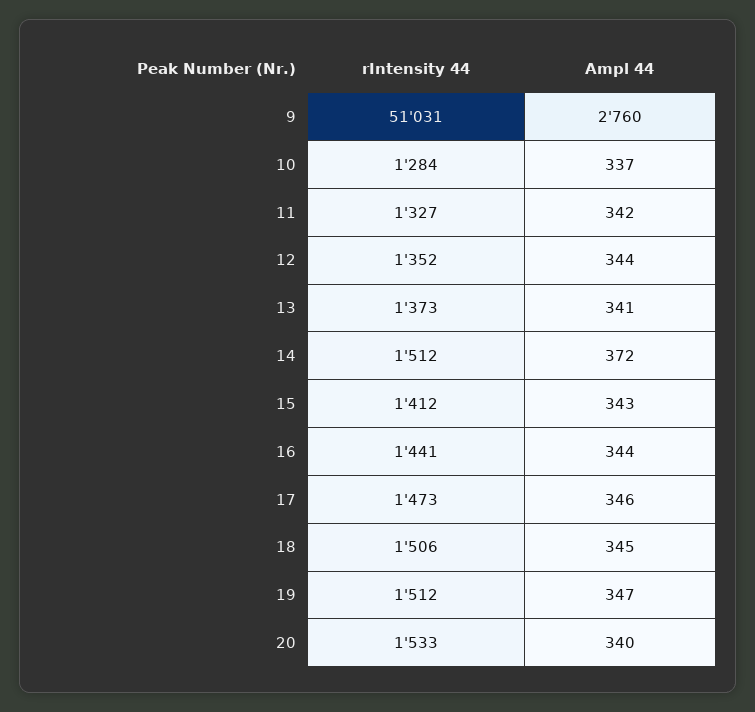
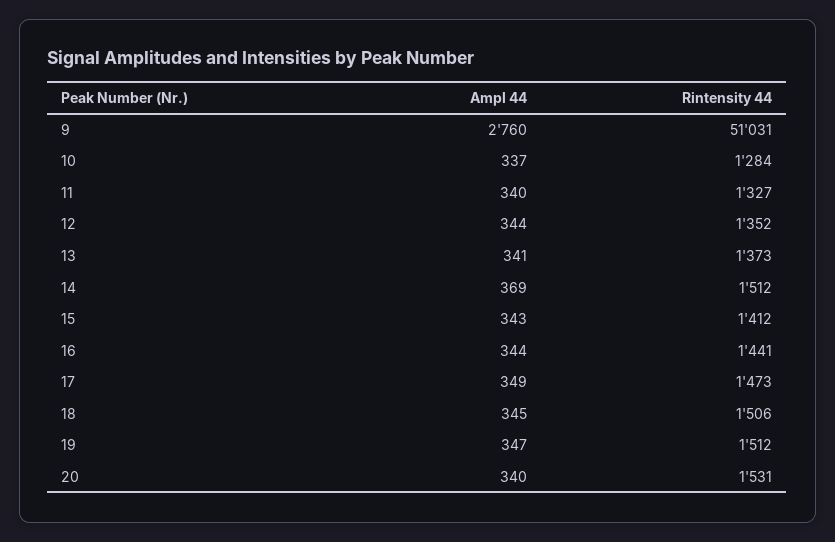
  {
    "rIntensity 44": {
      "9": 51031,
      "10": 1284,
      "11": 1327,
      "12": 1352,
      "13": 1373,
      "14": 1512,
      "15": 1412,
      "16": 1441,
      "17": 1473,
      "18": 1506,
      "19": 1512,
-     "20": 1533
+     "20": 1531
    },
    "Ampl 44": {
      "9": 2760,
      "10": 337,
-     "11": 342,
+     "11": 340,
      "12": 344,
      "13": 341,
-     "14": 372,
+     "14": 369,
      "15": 343,
      "16": 344,
-     "17": 346,
+     "17": 349,
      "18": 345,
      "19": 347,
      "20": 340
    }
  }

